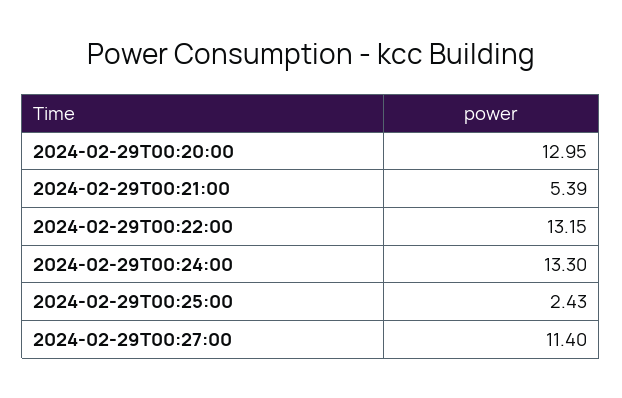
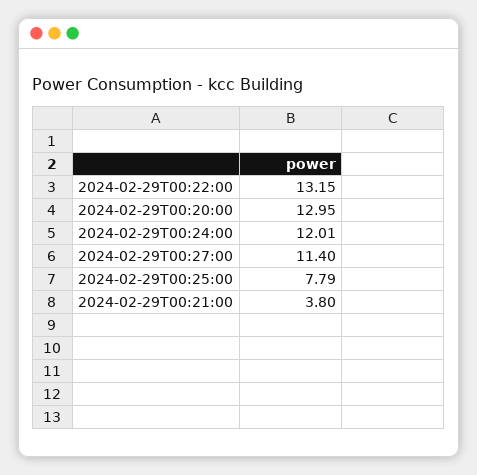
  {
    "2024-02-29T00:20:00": 12.95,
-   "2024-02-29T00:21:00": 5.39,
+   "2024-02-29T00:21:00": 3.8,
    "2024-02-29T00:22:00": 13.15,
-   "2024-02-29T00:24:00": 13.3,
+   "2024-02-29T00:24:00": 12.01,
-   "2024-02-29T00:25:00": 2.43,
+   "2024-02-29T00:25:00": 7.79,
    "2024-02-29T00:27:00": 11.4
  }

